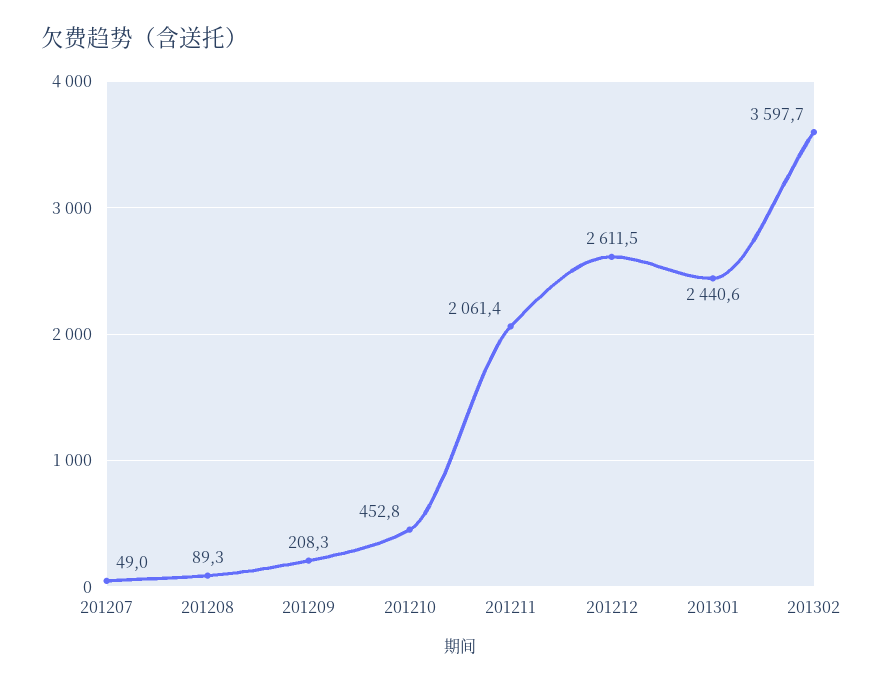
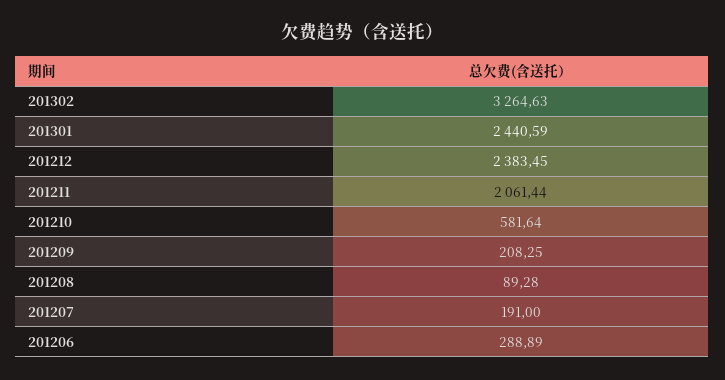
  {
-   "201207": 49,
+   "201207": 191,
    "201208": 89.28,
    "201209": 208.25,
-   "201210": 452.8,
+   "201210": 581.64,
    "201211": 2061.44,
-   "201212": 2611.5,
+   "201212": 2383.45,
    "201301": 2440.59,
-   "201302": 3597.7
+   "201302": 3264.63,
+   "201206": 288.89
  }

